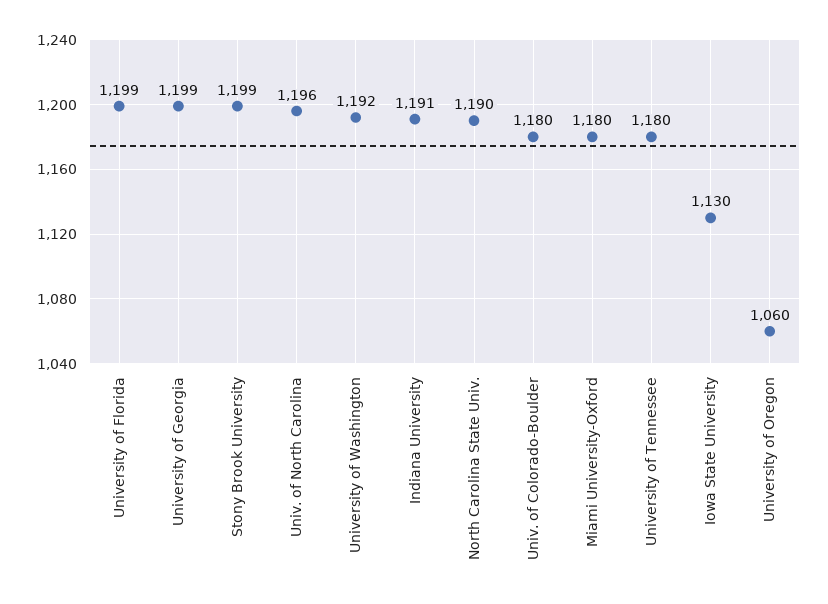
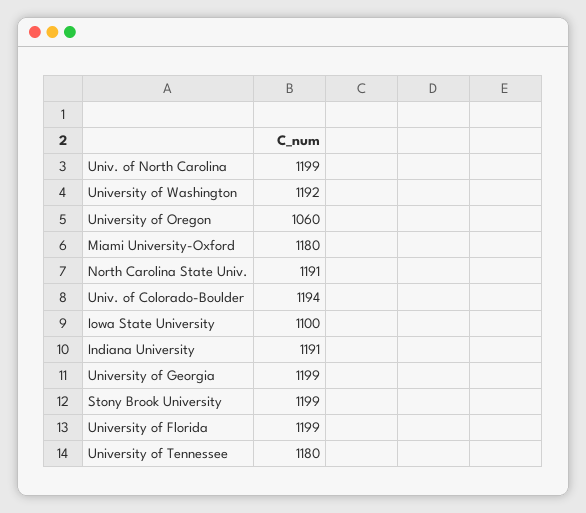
  {
    "University of Florida": 1199,
    "University of Georgia": 1199,
    "Stony Brook University": 1199,
-   "Univ. of North Carolina": 1196,
+   "Univ. of North Carolina": 1199,
    "University of Washington": 1192,
    "Indiana University": 1191,
-   "North Carolina State Univ.": 1190,
+   "North Carolina State Univ.": 1191,
-   "Univ. of Colorado-Boulder": 1180,
+   "Univ. of Colorado-Boulder": 1194,
    "Miami University-Oxford": 1180,
    "University of Tennessee": 1180,
-   "Iowa State University": 1130,
+   "Iowa State University": 1100,
    "University of Oregon": 1060
  }

